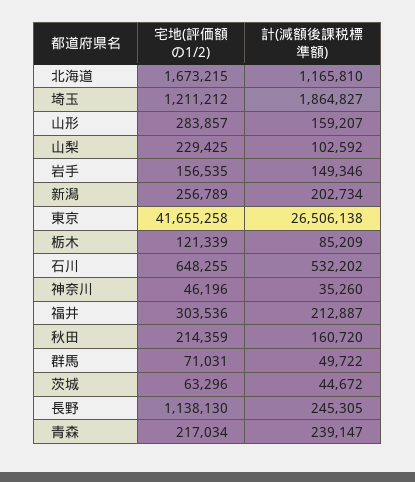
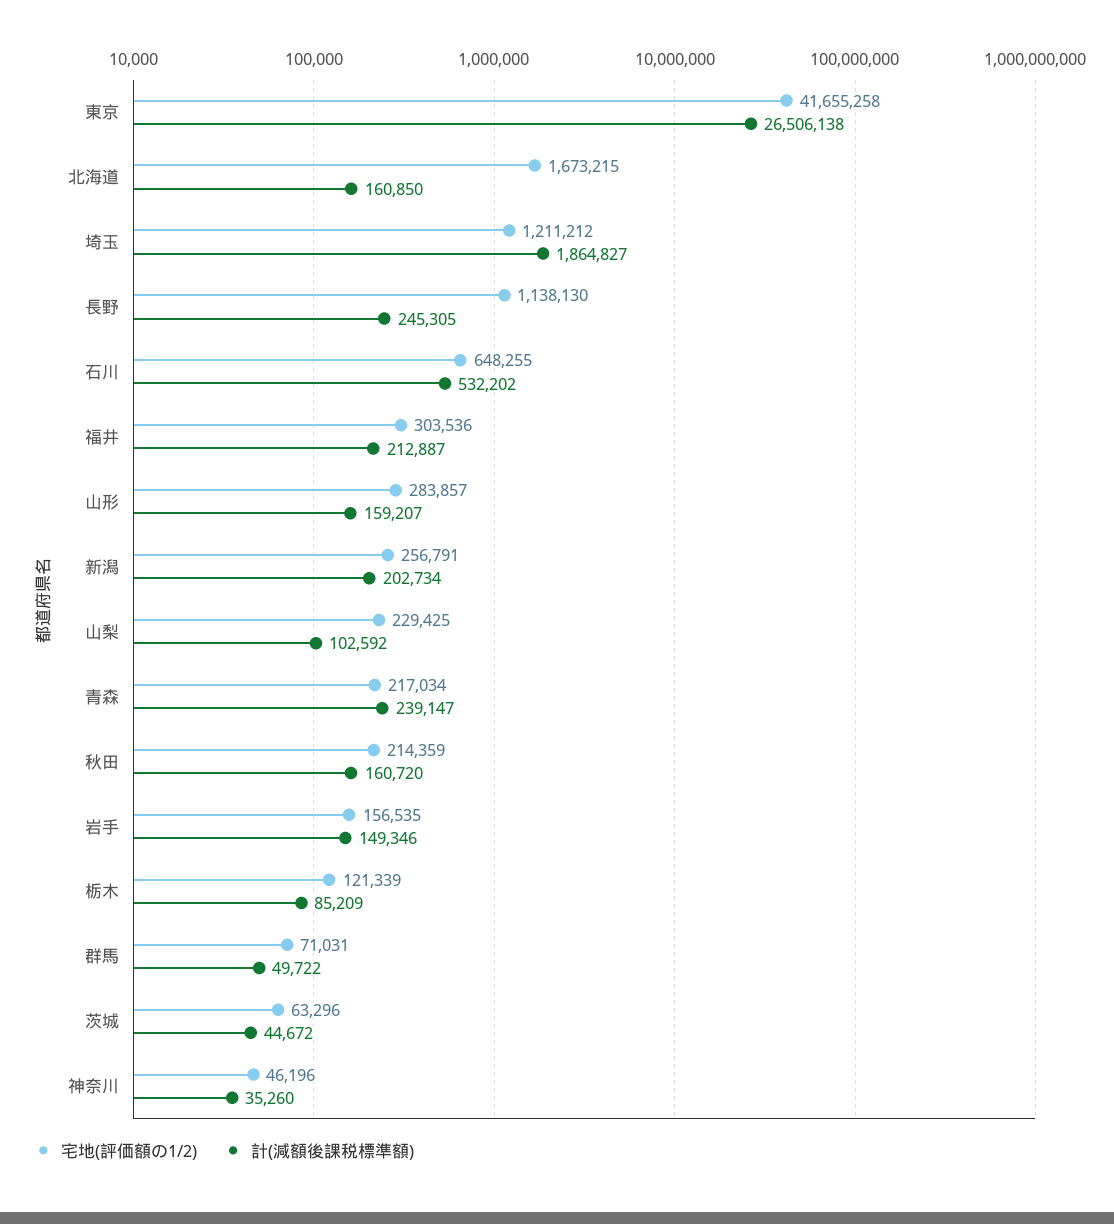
  {
    "宅地(評価額の1/2)": {
      "北海道": 1673215,
      "埼玉": 1211212,
      "山形": 283857,
      "山梨": 229425,
      "岩手": 156535,
-     "新潟": 256789,
+     "新潟": 256791,
      "東京": 41655258,
      "栃木": 121339,
      "石川": 648255,
      "神奈川": 46196,
      "福井": 303536,
      "秋田": 214359,
      "群馬": 71031,
      "茨城": 63296,
      "長野": 1138130,
      "青森": 217034
    },
    "計(減額後課税標準額)": {
-     "北海道": 1165810,
+     "北海道": 160850,
      "埼玉": 1864827,
      "山形": 159207,
      "山梨": 102592,
      "岩手": 149346,
      "新潟": 202734,
      "東京": 26506138,
      "栃木": 85209,
      "石川": 532202,
      "神奈川": 35260,
      "福井": 212887,
      "秋田": 160720,
      "群馬": 49722,
      "茨城": 44672,
      "長野": 245305,
      "青森": 239147
    }
  }

